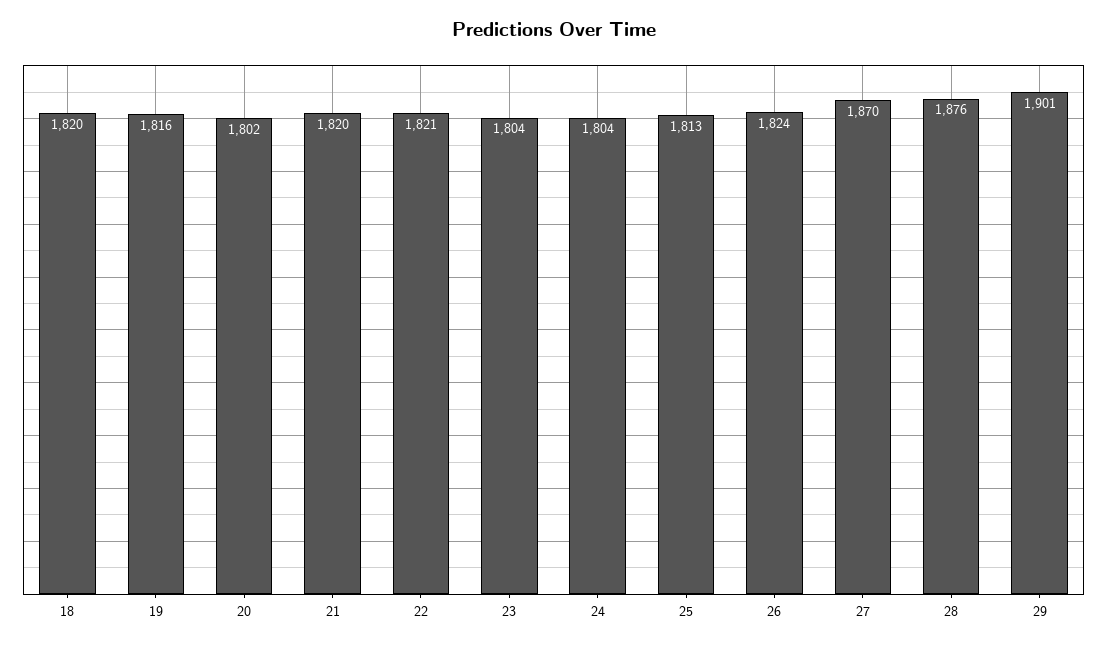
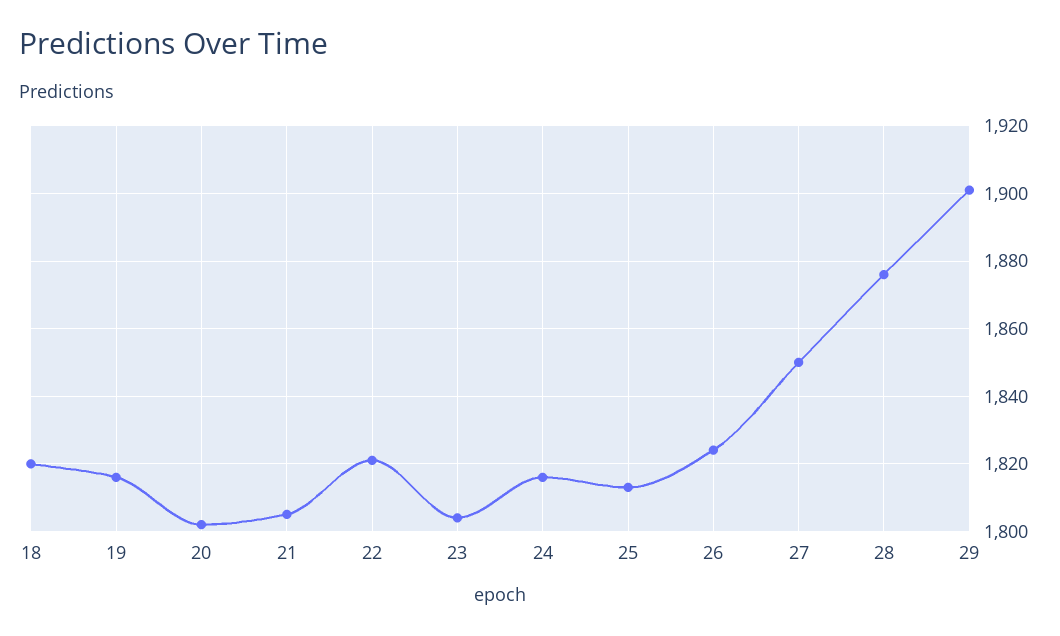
  {
    "18": 1820,
    "19": 1816,
    "20": 1802,
-   "21": 1820,
+   "21": 1805,
    "22": 1821,
    "23": 1804,
-   "24": 1804,
+   "24": 1815,
    "25": 1813,
    "26": 1824,
-   "27": 1870,
+   "27": 1850,
    "28": 1876,
    "29": 1901
  }

